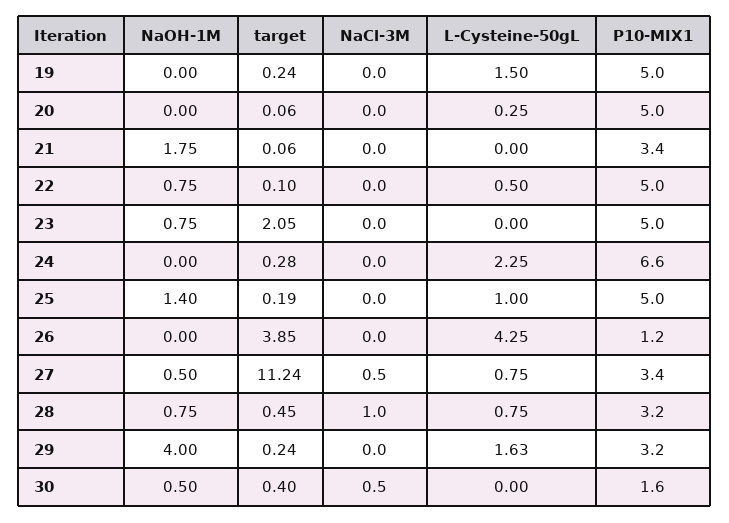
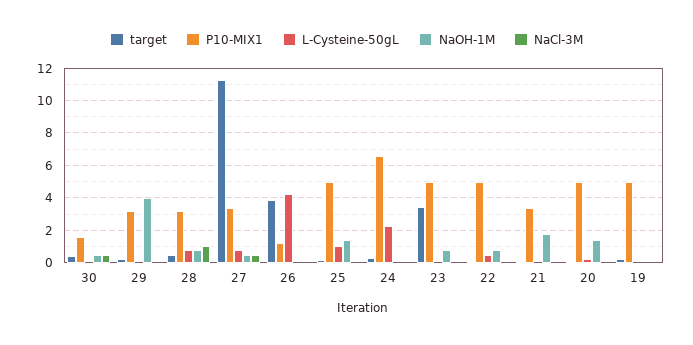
  {
    "NaOH-1M": {
      "19": 0,
-     "20": 0,
+     "20": 1.5,
      "21": 1.75,
      "22": 0.75,
      "23": 0.75,
      "24": 0,
      "25": 1.4,
      "26": 0,
      "27": 0.5,
      "28": 0.75,
      "29": 4,
      "30": 0.5
    },
    "target": {
      "19": 0.24,
      "20": 0.06,
      "21": 0.06,
      "22": 0.1,
-     "23": 2.05,
+     "23": 3.5,
      "24": 0.28,
      "25": 0.19,
      "26": 3.85,
      "27": 11.24,
      "28": 0.45,
      "29": 0.24,
      "30": 0.4
    },
    "NaCl-3M": {
      "19": 0,
      "20": 0,
      "21": 0,
      "22": 0,
      "23": 0,
      "24": 0,
      "25": 0,
      "26": 0,
      "27": 0.5,
      "28": 1,
      "29": 0,
      "30": 0.5
    },
    "L-Cysteine-50gL": {
-     "19": 1.5,
+     "19": 0,
      "20": 0.25,
      "21": 0,
      "22": 0.5,
      "23": 0,
      "24": 2.25,
      "25": 1,
      "26": 4.25,
      "27": 0.75,
      "28": 0.75,
-     "29": 1.63,
+     "29": 0,
      "30": 0
    },
    "P10-MIX1": {
      "19": 5,
      "20": 5,
      "21": 3.4,
      "22": 5,
      "23": 5,
      "24": 6.6,
      "25": 5,
      "26": 1.2,
      "27": 3.4,
      "28": 3.2,
      "29": 3.2,
      "30": 1.6
    }
  }

